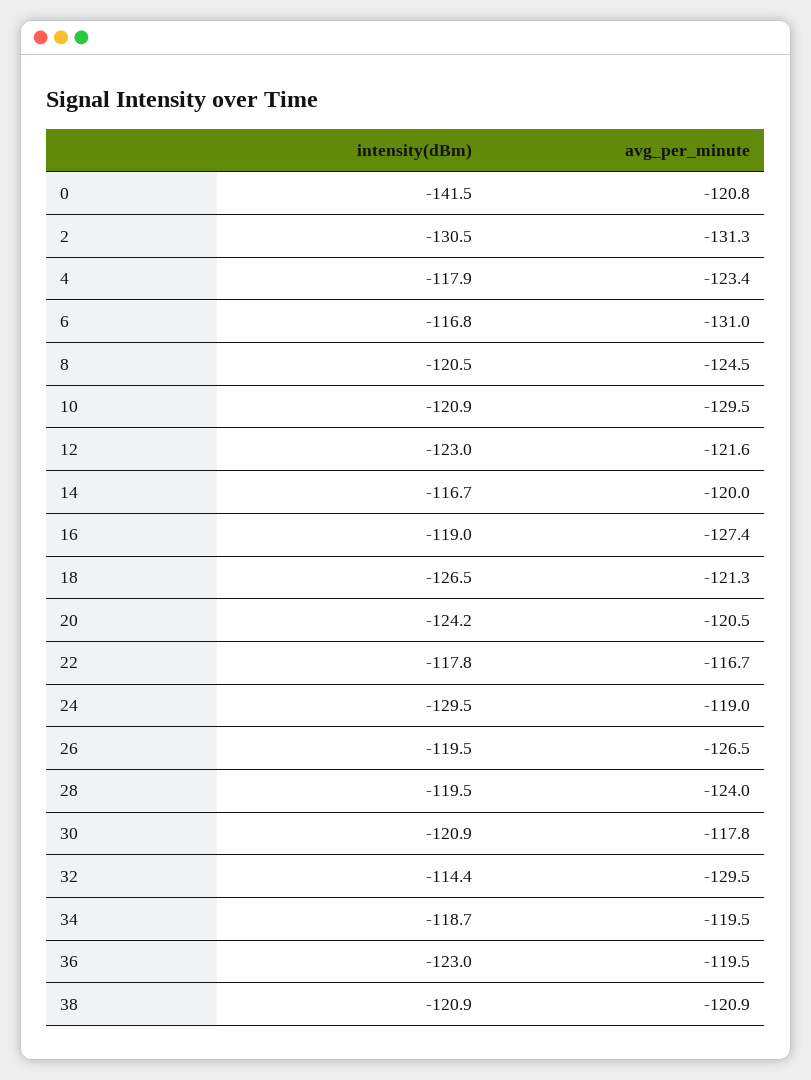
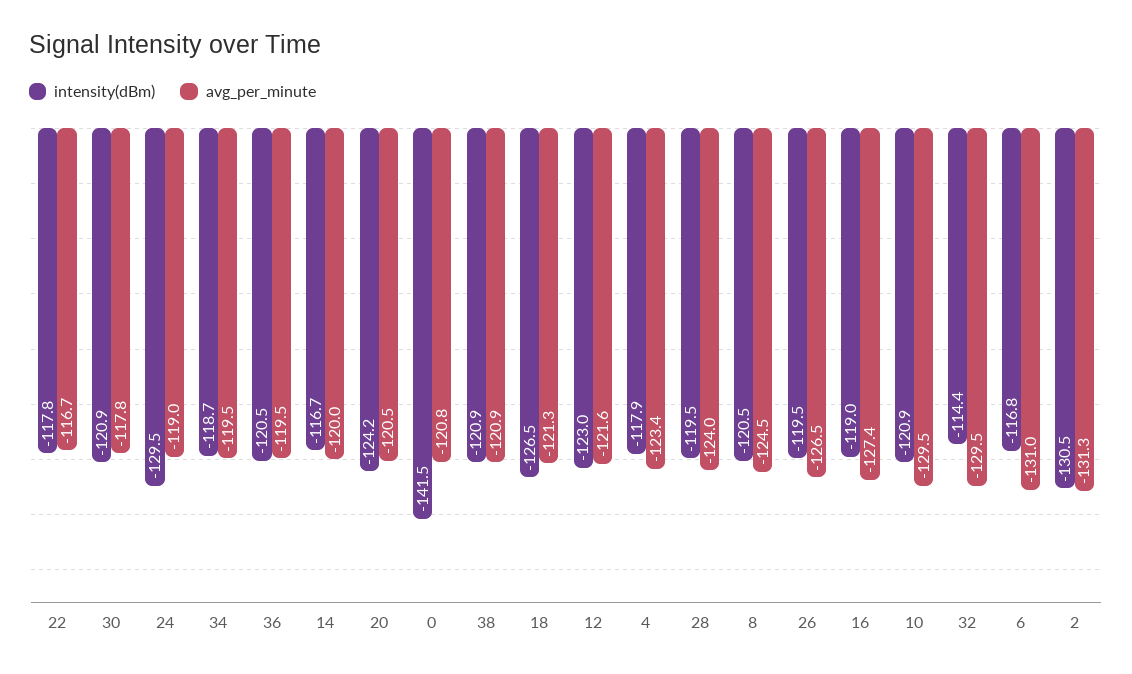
  {
    "intensity(dBm)": {
      "0": -141.5,
      "2": -130.5,
      "4": -117.9,
      "6": -116.8,
      "8": -120.5,
      "10": -120.9,
      "12": -123,
      "14": -116.7,
      "16": -119,
      "18": -126.5,
      "20": -124.2,
      "22": -117.8,
      "24": -129.5,
      "26": -119.5,
      "28": -119.5,
      "30": -120.9,
      "32": -114.4,
      "34": -118.7,
-     "36": -123,
+     "36": -120.5,
      "38": -120.9
    },
    "avg_per_minute": {
      "0": -120.8,
      "2": -131.3,
      "4": -123.4,
      "6": -131,
      "8": -124.5,
      "10": -129.5,
      "12": -121.6,
      "14": -120,
      "16": -127.4,
      "18": -121.3,
      "20": -120.5,
      "22": -116.7,
      "24": -119,
      "26": -126.5,
      "28": -124,
      "30": -117.8,
      "32": -129.5,
      "34": -119.5,
      "36": -119.5,
      "38": -120.9
    }
  }

